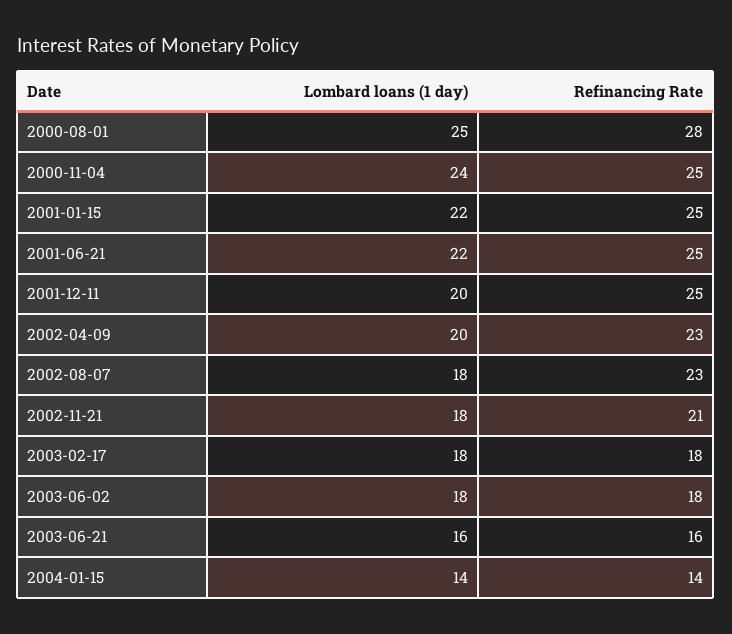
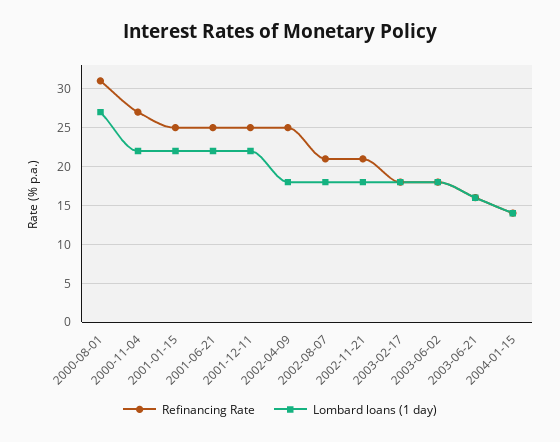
  {
    "Lombard loans (1 day)": {
-     "2000-08-01": 25,
+     "2000-08-01": 27,
-     "2000-11-04": 24,
+     "2000-11-04": 22,
      "2001-01-15": 22,
      "2001-06-21": 22,
-     "2001-12-11": 20,
+     "2001-12-11": 22,
-     "2002-04-09": 20,
+     "2002-04-09": 18,
      "2002-08-07": 18,
      "2002-11-21": 18,
      "2003-02-17": 18,
      "2003-06-02": 18,
      "2003-06-21": 16,
      "2004-01-15": 14
    },
    "Refinancing Rate": {
-     "2000-08-01": 28,
+     "2000-08-01": 31,
-     "2000-11-04": 25,
+     "2000-11-04": 27,
      "2001-01-15": 25,
      "2001-06-21": 25,
      "2001-12-11": 25,
-     "2002-04-09": 23,
+     "2002-04-09": 25,
-     "2002-08-07": 23,
+     "2002-08-07": 21,
      "2002-11-21": 21,
      "2003-02-17": 18,
      "2003-06-02": 18,
      "2003-06-21": 16,
      "2004-01-15": 14
    }
  }

